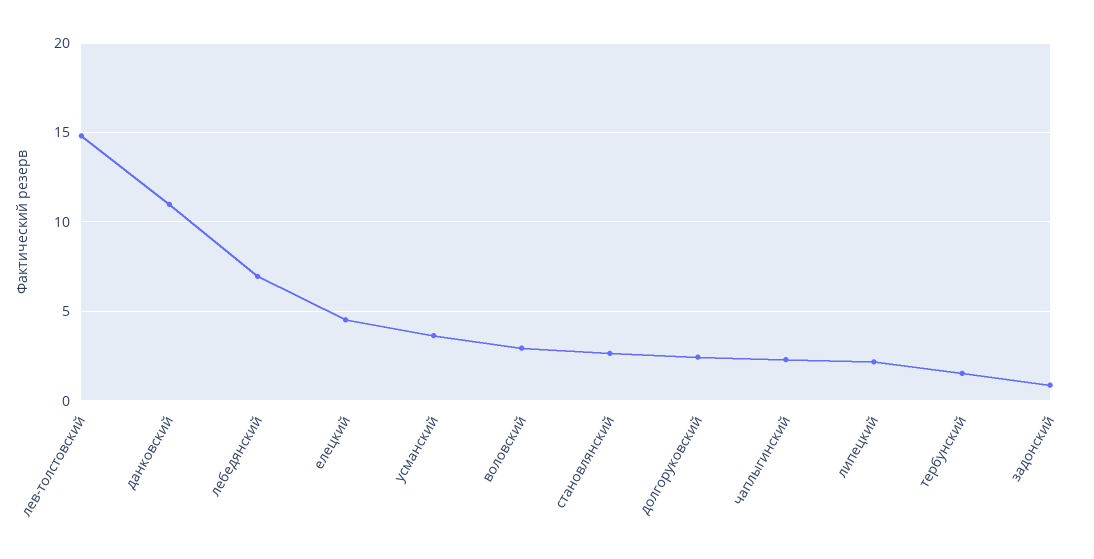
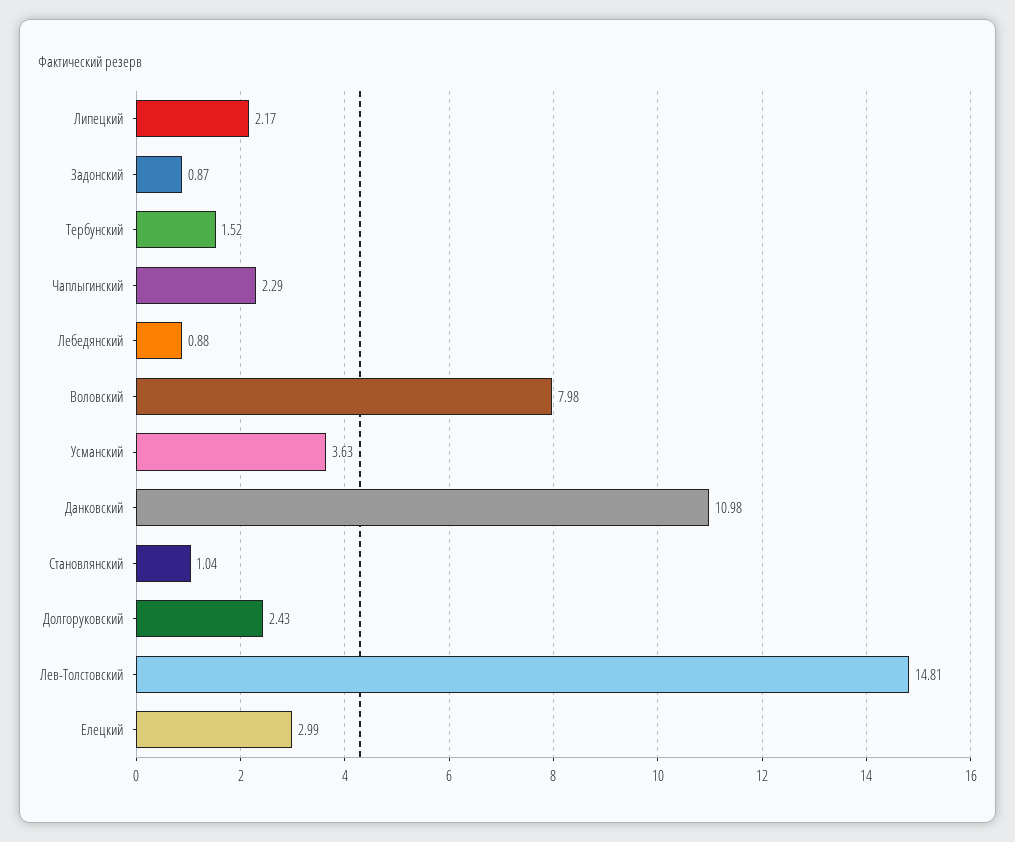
  {
    "лев-толстовский": 14.81,
    "данковский": 10.98,
-   "лебедянский": 7,
+   "лебедянский": 0.88,
-   "елецкий": 4.5,
+   "елецкий": 2.99,
    "усманский": 3.63,
-   "воловский": 3,
+   "воловский": 7.98,
-   "становлянский": 2.5,
+   "становлянский": 1.04,
    "долгоруковский": 2.43,
    "чаплыгинский": 2.29,
    "липецкий": 2.17,
    "тербунский": 1.52,
    "задонский": 0.87
  }

